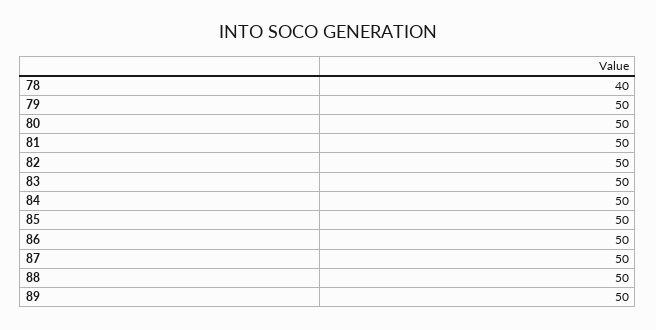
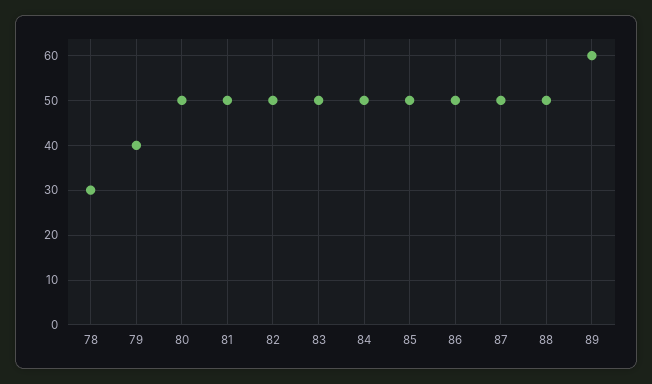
  {
-   "78": 40,
+   "78": 30,
-   "79": 50,
+   "79": 40,
    "80": 50,
    "81": 50,
    "82": 50,
    "83": 50,
    "84": 50,
    "85": 50,
    "86": 50,
    "87": 50,
    "88": 50,
-   "89": 50
+   "89": 60
  }

